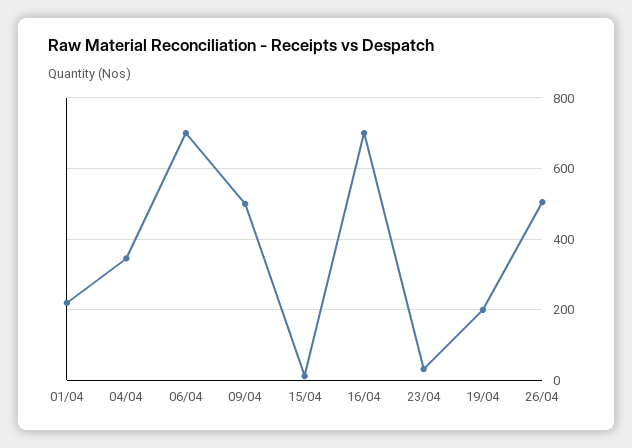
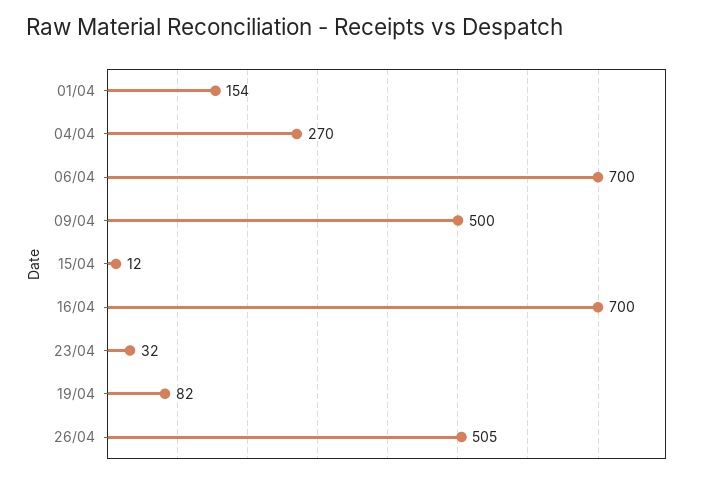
  {
-   "01/04": 220,
+   "01/04": 154,
-   "04/04": 340,
+   "04/04": 270,
    "06/04": 700,
    "09/04": 500,
    "15/04": 12,
    "16/04": 700,
    "23/04": 32,
-   "19/04": 200,
+   "19/04": 82,
    "26/04": 505
  }

